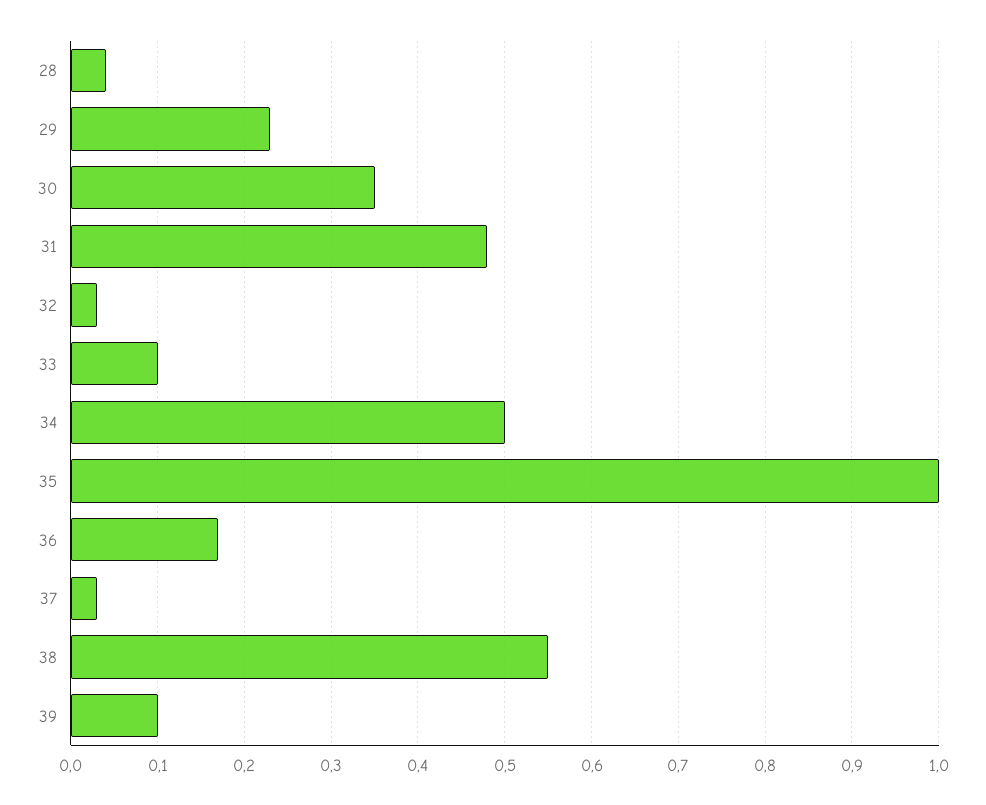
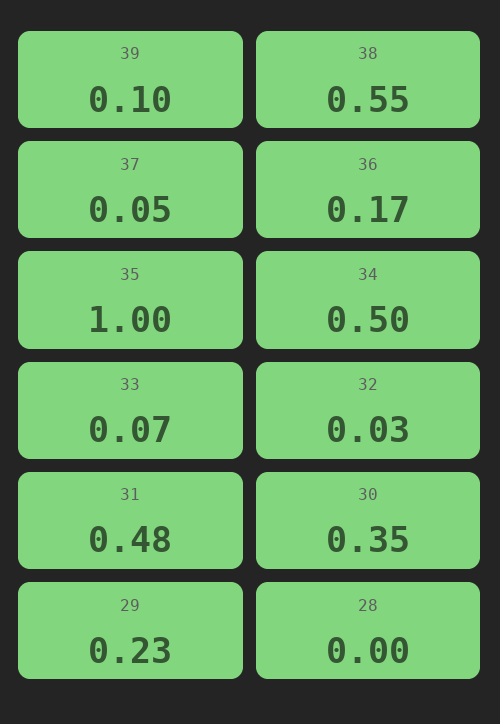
  {
-   "28": 0.04,
+   "28": 0,
    "29": 0.23,
    "30": 0.35,
    "31": 0.48,
    "32": 0.03,
-   "33": 0.1,
+   "33": 0.07,
    "34": 0.5,
    "35": 1,
    "36": 0.17,
-   "37": 0.03,
+   "37": 0.05,
    "38": 0.55,
    "39": 0.1
  }

